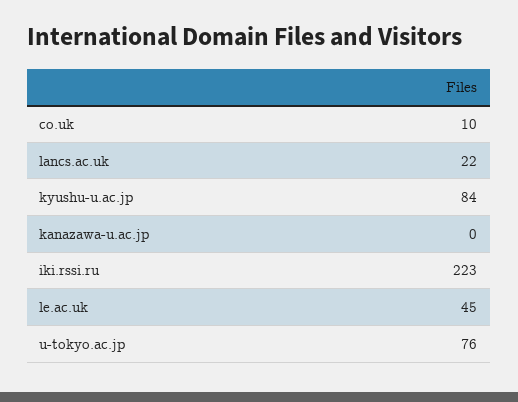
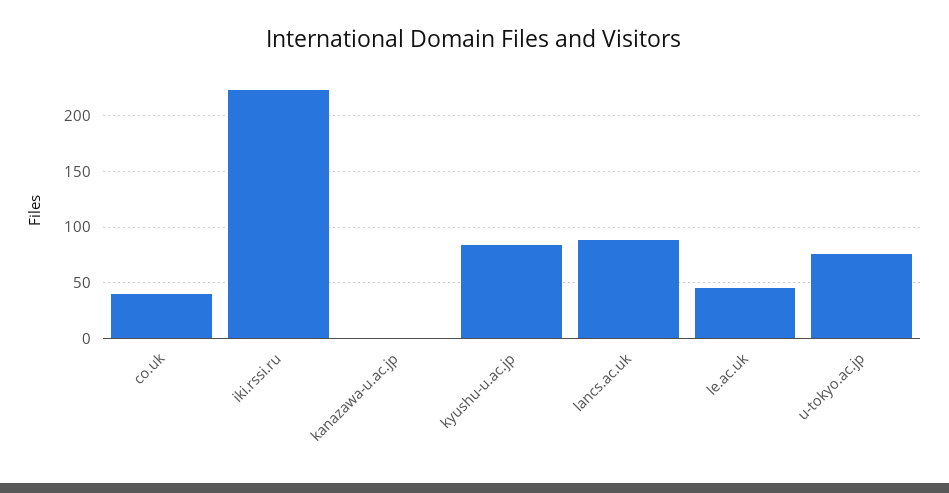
  {
-   "co.uk": 10,
+   "co.uk": 40,
-   "lancs.ac.uk": 22,
+   "lancs.ac.uk": 90,
    "kyushu-u.ac.jp": 84,
    "kanazawa-u.ac.jp": 0,
    "iki.rssi.ru": 223,
    "le.ac.uk": 45,
    "u-tokyo.ac.jp": 76
  }

